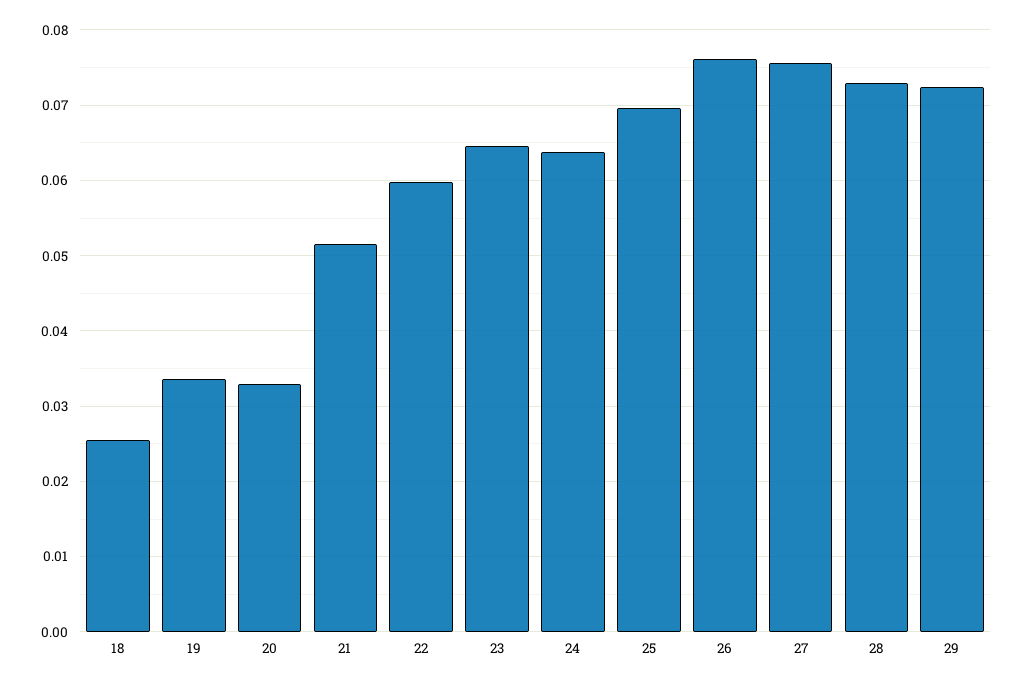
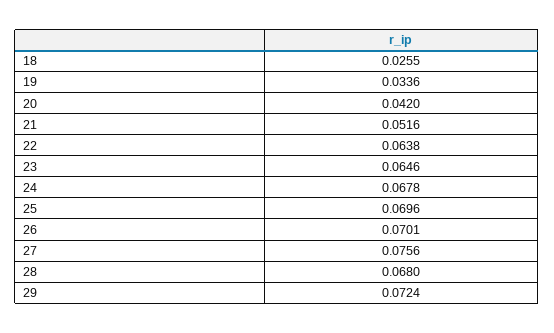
  {
    "18": 0.0255,
    "19": 0.0336,
-   "20": 0.033,
+   "20": 0.042,
    "21": 0.0516,
-   "22": 0.06,
+   "22": 0.0638,
    "23": 0.0646,
-   "24": 0.064,
+   "24": 0.0678,
    "25": 0.0696,
-   "26": 0.076,
+   "26": 0.0701,
    "27": 0.0756,
-   "28": 0.073,
+   "28": 0.068,
    "29": 0.0724
  }

